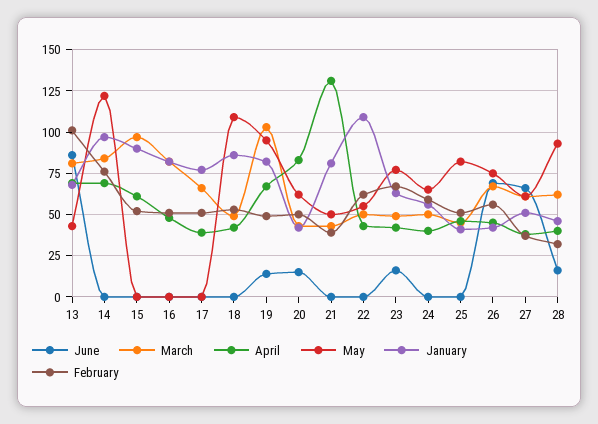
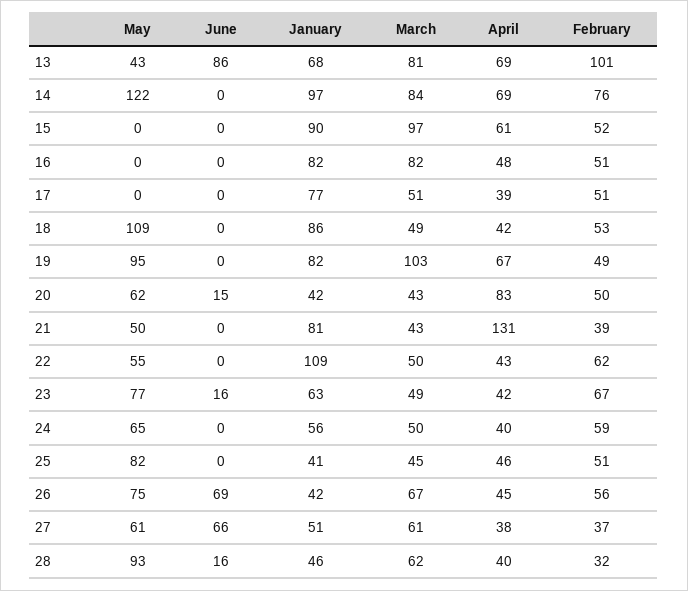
  {
    "June": {
      "13": 86,
      "14": 0,
      "15": 0,
      "16": 0,
      "17": 0,
      "18": 0,
-     "19": 15,
+     "19": 0,
      "20": 15,
      "21": 0,
      "22": 0,
      "23": 16,
      "24": 0,
      "25": 0,
      "26": 69,
      "27": 66,
      "28": 16
    },
    "March": {
      "13": 81,
      "14": 84,
      "15": 97,
      "16": 82,
-     "17": 65,
+     "17": 51,
      "18": 49,
      "19": 103,
      "20": 43,
      "21": 43,
      "22": 50,
      "23": 49,
      "24": 50,
      "25": 45,
      "26": 67,
      "27": 61,
      "28": 62
    },
    "April": {
      "13": 69,
      "14": 69,
      "15": 61,
      "16": 48,
      "17": 39,
      "18": 42,
      "19": 67,
      "20": 83,
      "21": 131,
      "22": 43,
      "23": 42,
      "24": 40,
      "25": 46,
      "26": 45,
      "27": 38,
      "28": 40
    },
    "May": {
      "13": 43,
      "14": 122,
      "15": 0,
      "16": 0,
      "17": 0,
      "18": 109,
      "19": 95,
      "20": 62,
      "21": 50,
      "22": 55,
      "23": 77,
      "24": 65,
      "25": 82,
      "26": 75,
      "27": 61,
      "28": 93
    },
    "January": {
      "13": 68,
      "14": 97,
      "15": 90,
      "16": 82,
      "17": 77,
      "18": 86,
      "19": 82,
      "20": 42,
      "21": 81,
      "22": 109,
      "23": 63,
      "24": 56,
      "25": 41,
      "26": 42,
      "27": 51,
      "28": 46
    },
    "February": {
      "13": 101,
      "14": 76,
      "15": 52,
      "16": 51,
      "17": 51,
      "18": 53,
      "19": 49,
      "20": 50,
      "21": 39,
      "22": 62,
      "23": 67,
      "24": 59,
      "25": 51,
      "26": 56,
      "27": 37,
      "28": 32
    }
  }

